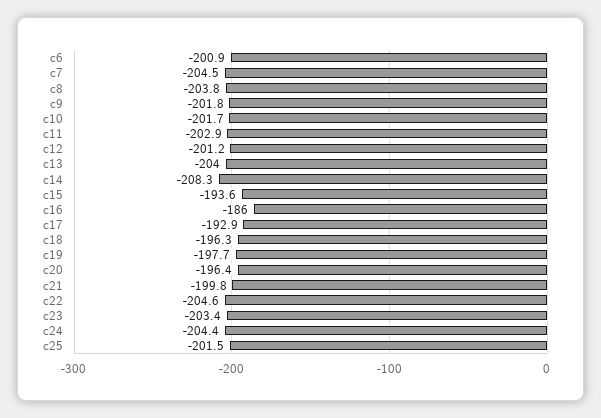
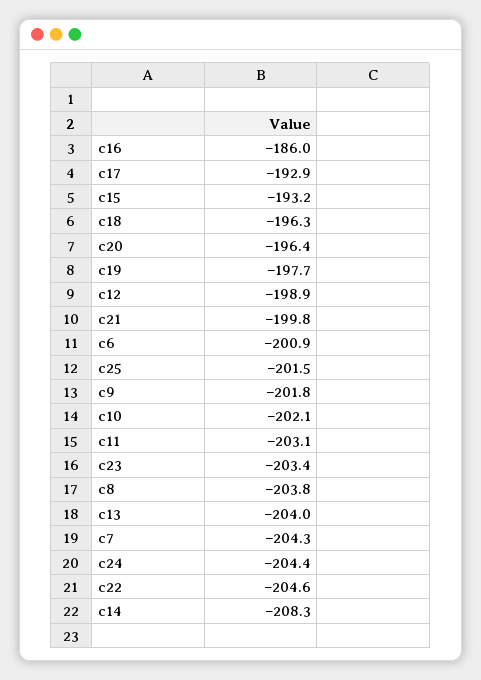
  {
    "c6": -200.9,
-   "c7": -204.5,
+   "c7": -204.3,
    "c8": -203.8,
    "c9": -201.8,
-   "c10": -201.7,
+   "c10": -202.1,
-   "c11": -202.9,
+   "c11": -203.1,
-   "c12": -201.2,
+   "c12": -198.9,
    "c13": -204,
    "c14": -208.3,
-   "c15": -193.6,
+   "c15": -193.2,
    "c16": -186,
    "c17": -192.9,
    "c18": -196.3,
    "c19": -197.7,
    "c20": -196.4,
    "c21": -199.8,
    "c22": -204.6,
    "c23": -203.4,
    "c24": -204.4,
    "c25": -201.5
  }

